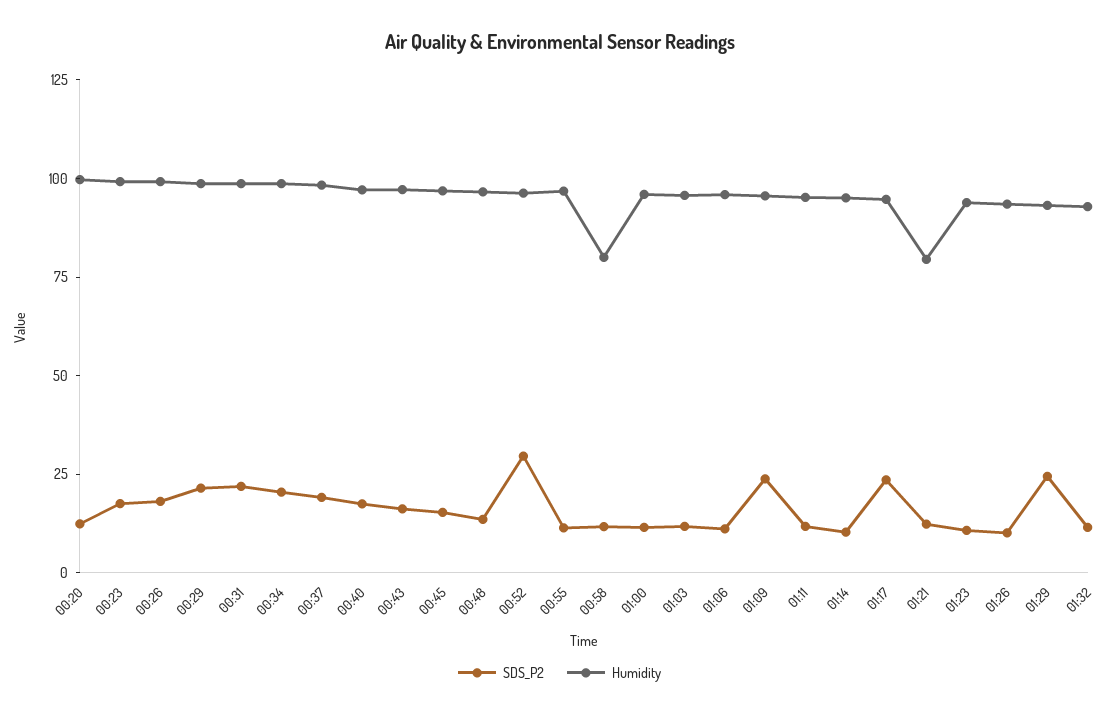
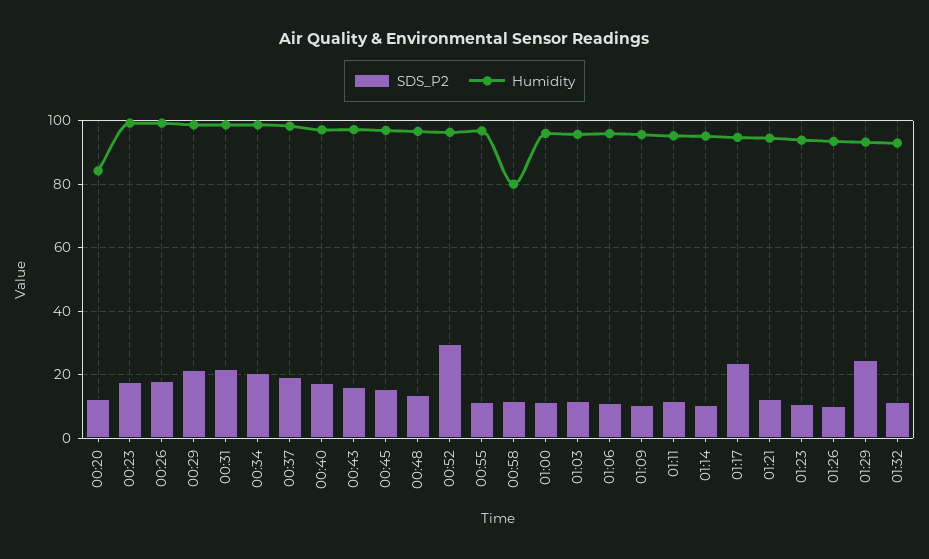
  {
    "SDS_P2": {
      "00:20": 12,
      "00:23": 18,
      "00:26": 18,
      "00:29": 22,
      "00:31": 22,
      "00:34": 20,
      "00:37": 20,
      "00:40": 18,
      "00:43": 16,
      "00:45": 16,
      "00:48": 14,
      "00:52": 30,
      "00:55": 12,
      "00:58": 12,
      "01:00": 12,
      "01:03": 12,
      "01:06": 12,
-     "01:09": 25,
+     "01:09": 10,
      "01:11": 12,
      "01:14": 10,
      "01:17": 24,
      "01:21": 12,
      "01:23": 10,
      "01:26": 10,
      "01:29": 24,
      "01:32": 12
    },
    "Humidity": {
-     "00:20": 100,
+     "00:20": 84,
      "00:23": 100,
      "00:26": 100,
      "00:29": 98,
      "00:31": 98,
      "00:34": 98,
      "00:37": 98,
      "00:40": 98,
      "00:43": 98,
      "00:45": 96,
      "00:48": 96,
      "00:52": 96,
      "00:55": 96,
      "00:58": 80,
      "01:00": 96,
      "01:03": 96,
      "01:06": 96,
      "01:09": 96,
      "01:11": 96,
      "01:14": 96,
      "01:17": 94,
-     "01:21": 80,
+     "01:21": 94,
      "01:23": 94,
      "01:26": 94,
      "01:29": 94,
      "01:32": 92
    }
  }

